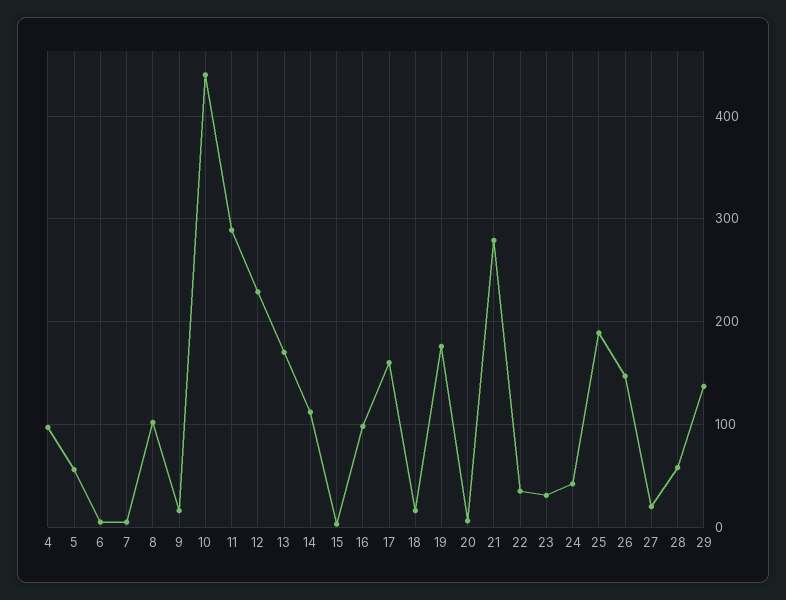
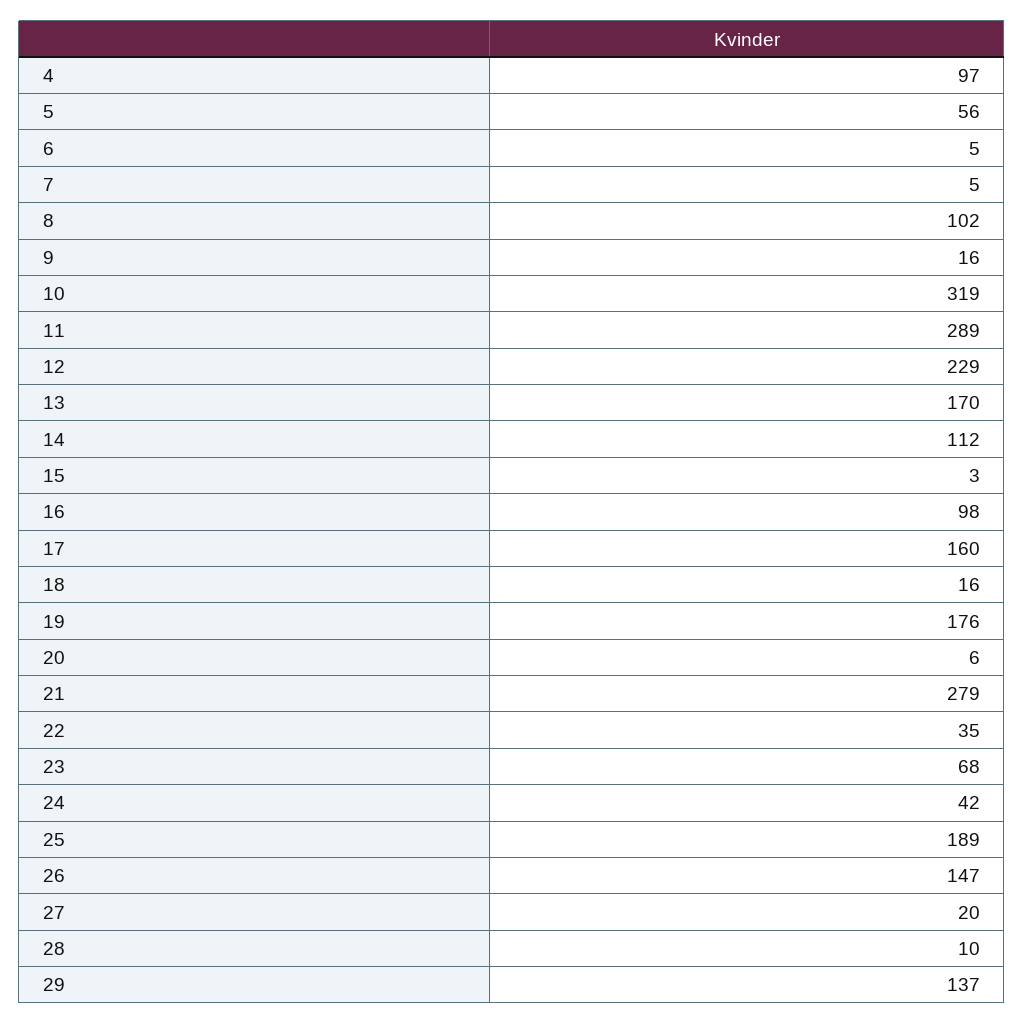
  {
    "4": 97,
    "5": 56,
    "6": 5,
    "7": 5,
    "8": 102,
    "9": 16,
-   "10": 440,
+   "10": 319,
    "11": 289,
    "12": 229,
    "13": 170,
    "14": 112,
    "15": 3,
    "16": 98,
    "17": 160,
    "18": 16,
    "19": 176,
    "20": 6,
    "21": 279,
    "22": 35,
-   "23": 30,
+   "23": 68,
    "24": 42,
    "25": 189,
    "26": 147,
    "27": 20,
-   "28": 60,
+   "28": 10,
    "29": 137
  }

